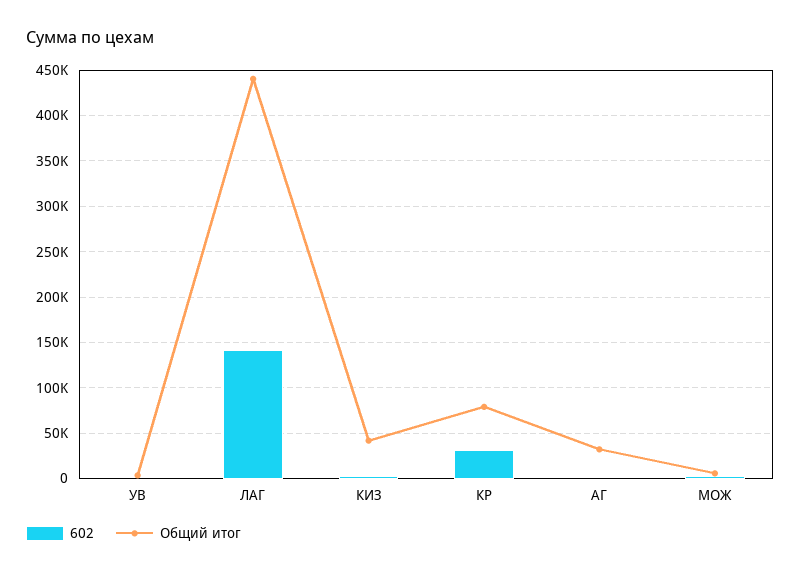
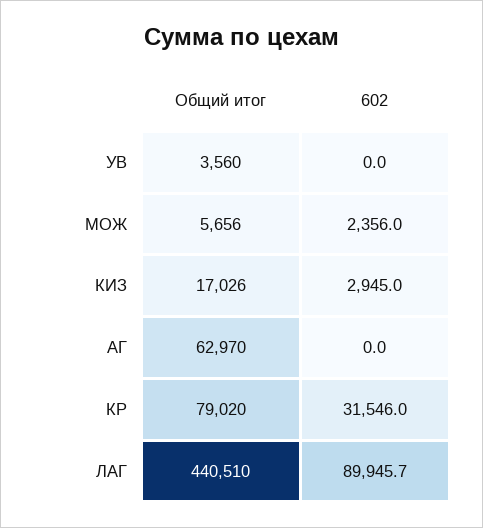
  {
    "602": {
      "УВ": 0,
-     "ЛАГ": 140000,
+     "ЛАГ": 89945.7,
      "КИЗ": 2945,
      "КР": 31546,
      "АГ": 0,
      "МОЖ": 2356
    },
    "Общий итог": {
      "УВ": 3560,
      "ЛАГ": 440510,
-     "КИЗ": 40000,
+     "КИЗ": 17026,
      "КР": 79020,
-     "АГ": 30000,
+     "АГ": 62970,
      "МОЖ": 5656
    }
  }

